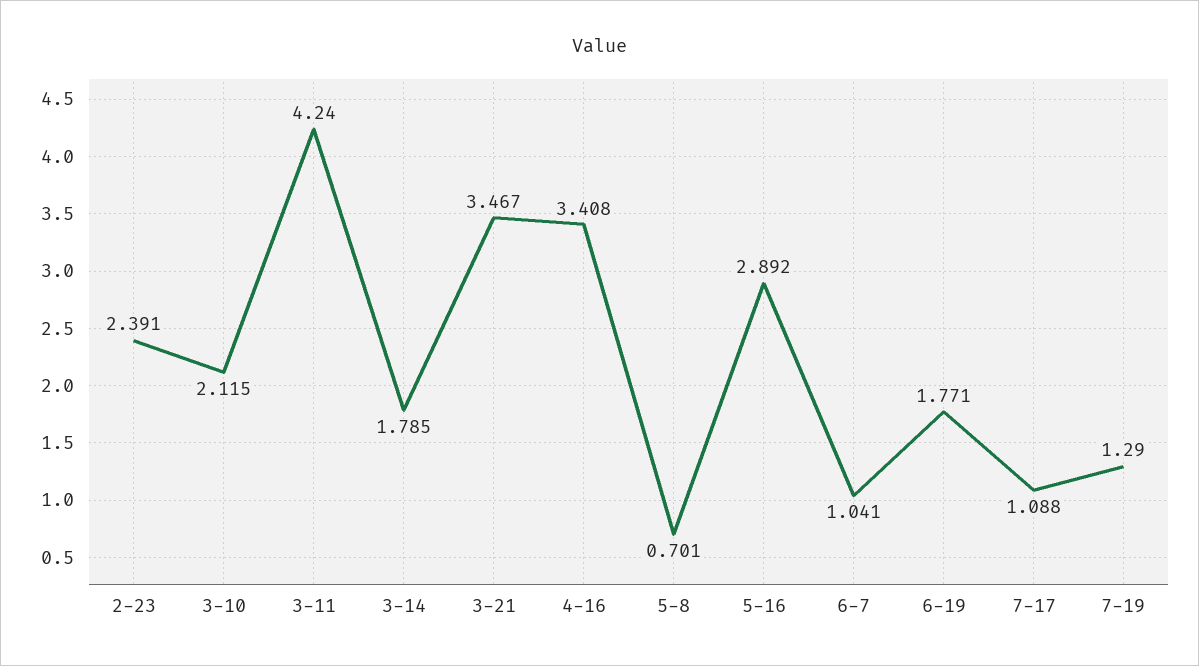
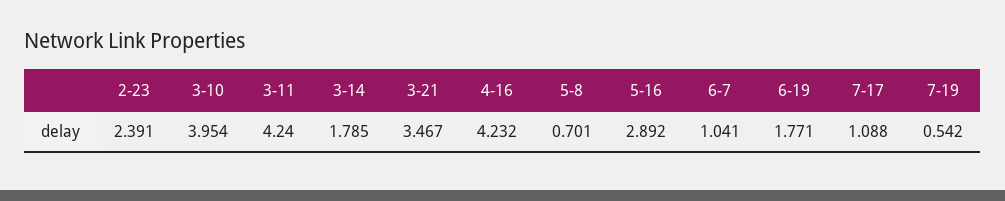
  {
    "2-23": 2.391,
-   "3-10": 2.115,
+   "3-10": 3.954,
    "3-11": 4.24,
    "3-14": 1.785,
    "3-21": 3.467,
-   "4-16": 3.408,
+   "4-16": 4.232,
    "5-8": 0.701,
    "5-16": 2.892,
    "6-7": 1.041,
    "6-19": 1.771,
    "7-17": 1.088,
-   "7-19": 1.29
+   "7-19": 0.542
  }

